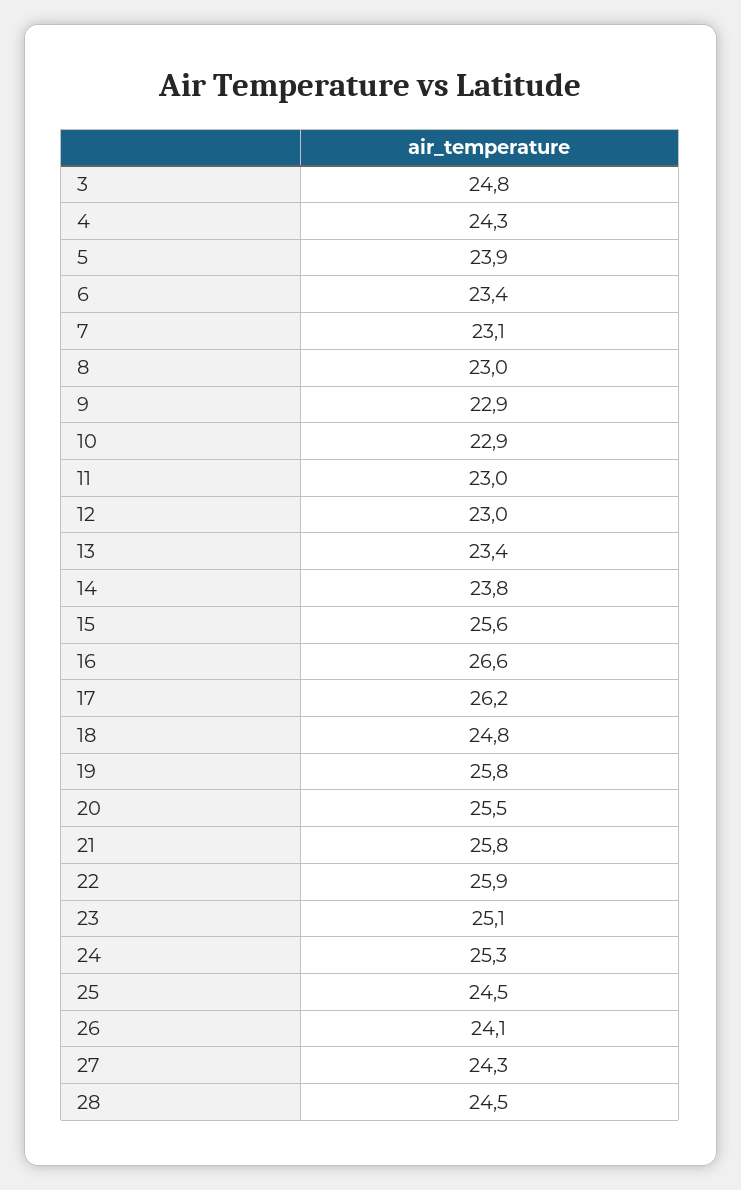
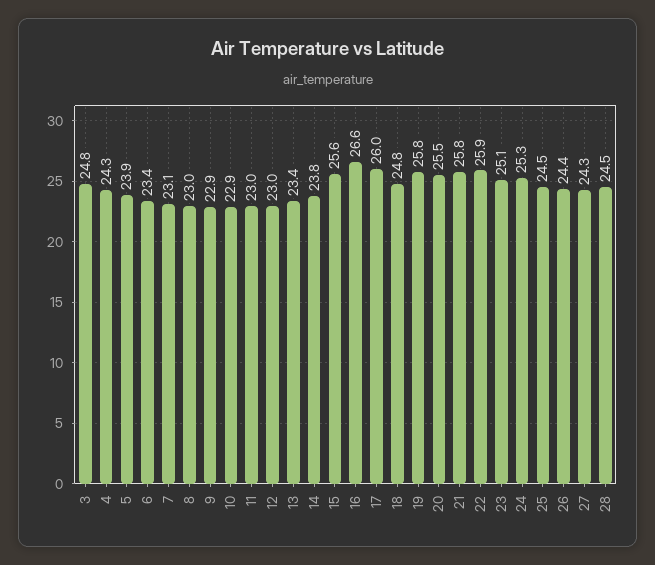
  {
    "3": 24.8,
    "4": 24.3,
    "5": 23.9,
    "6": 23.4,
    "7": 23.1,
    "8": 23,
    "9": 22.9,
    "10": 22.9,
    "11": 23,
    "12": 23,
    "13": 23.4,
    "14": 23.8,
    "15": 25.6,
    "16": 26.6,
-   "17": 26.2,
+   "17": 26,
    "18": 24.8,
    "19": 25.8,
    "20": 25.5,
    "21": 25.8,
    "22": 25.9,
    "23": 25.1,
    "24": 25.3,
    "25": 24.5,
-   "26": 24.1,
+   "26": 24.4,
    "27": 24.3,
    "28": 24.5
  }

